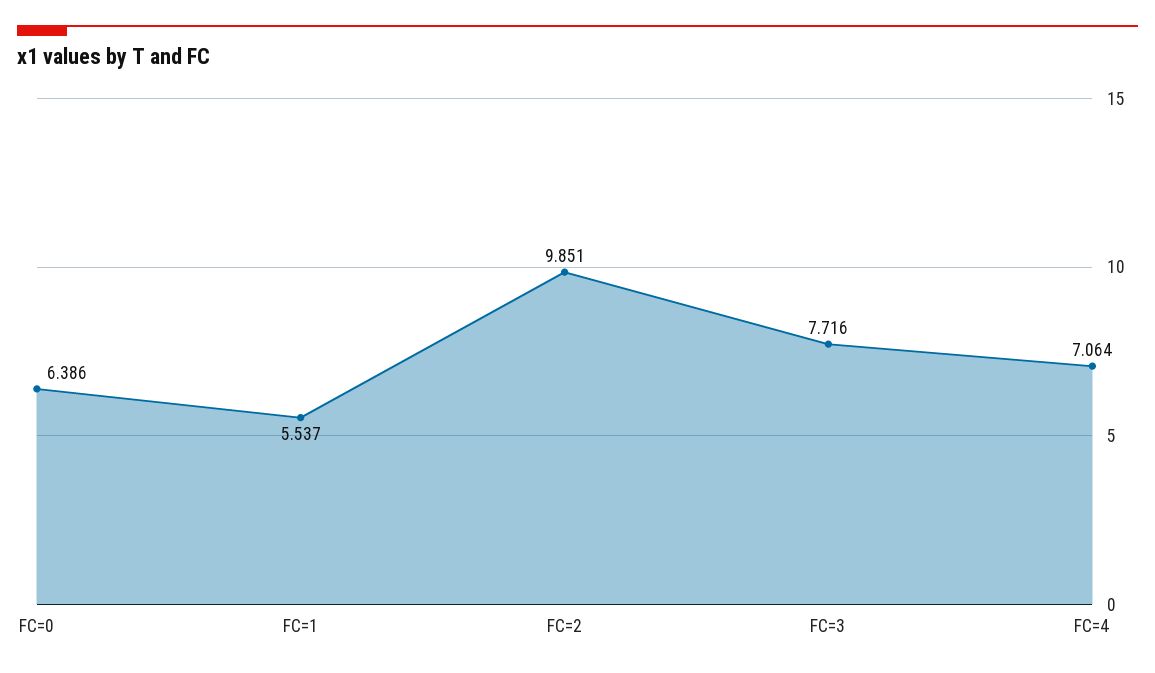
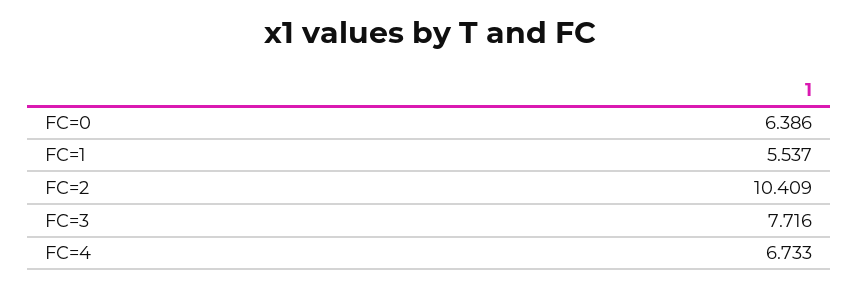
  {
    "FC=0": 6.386,
    "FC=1": 5.537,
-   "FC=2": 9.851,
+   "FC=2": 10.409,
    "FC=3": 7.716,
-   "FC=4": 7.064
+   "FC=4": 6.733
  }

